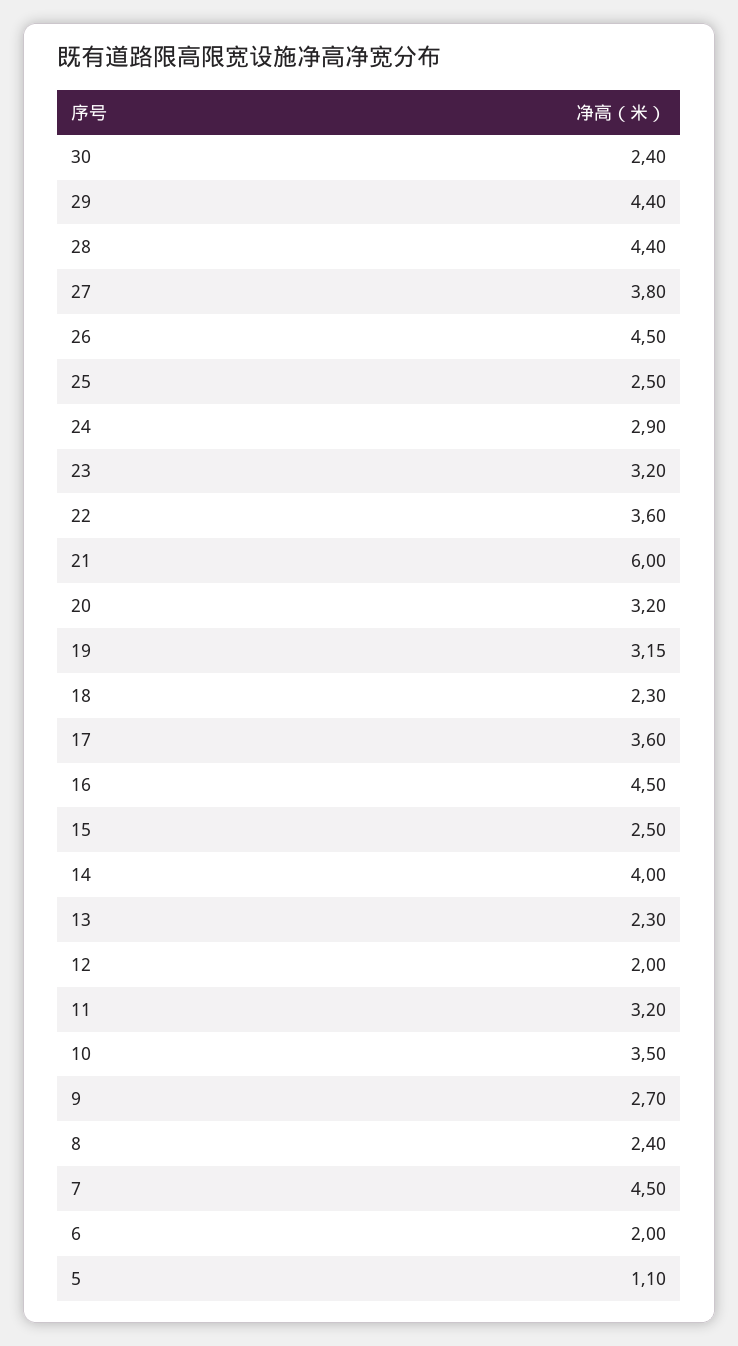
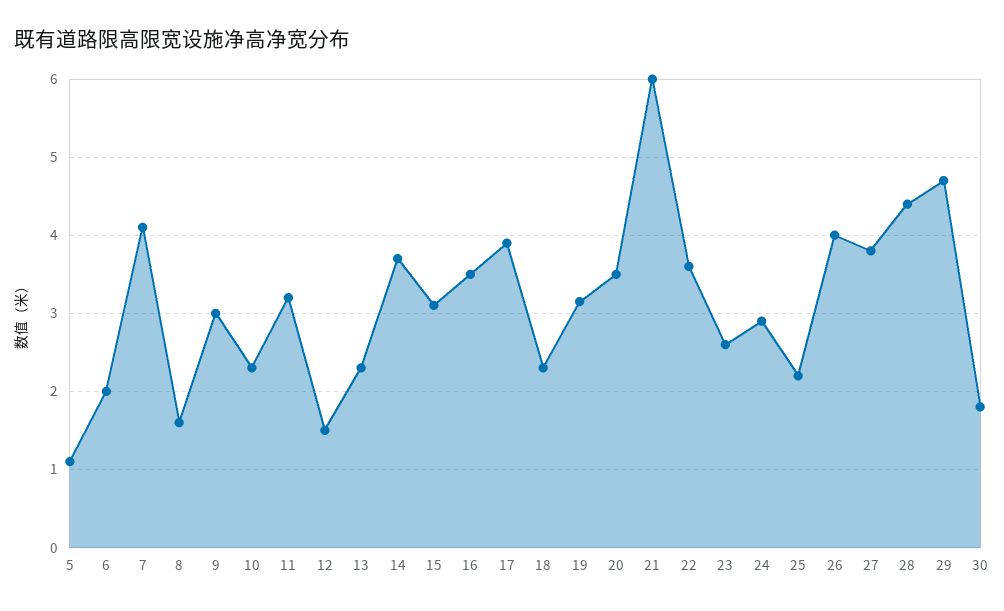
  {
-   "30": 2.4,
+   "30": 1.8,
-   "29": 4.4,
+   "29": 4.7,
    "28": 4.4,
    "27": 3.8,
-   "26": 4.5,
+   "26": 4,
-   "25": 2.5,
+   "25": 2.2,
    "24": 2.9,
-   "23": 3.2,
+   "23": 2.6,
    "22": 3.6,
    "21": 6,
-   "20": 3.2,
+   "20": 3.5,
    "19": 3.15,
    "18": 2.3,
-   "17": 3.6,
+   "17": 3.9,
-   "16": 4.5,
+   "16": 3.5,
-   "15": 2.5,
+   "15": 3.1,
-   "14": 4,
+   "14": 3.7,
    "13": 2.3,
-   "12": 2,
+   "12": 1.5,
    "11": 3.2,
-   "10": 3.5,
+   "10": 2.3,
-   "9": 2.7,
+   "9": 3,
-   "8": 2.4,
+   "8": 1.6,
-   "7": 4.5,
+   "7": 4.1,
    "6": 2,
    "5": 1.1
  }

